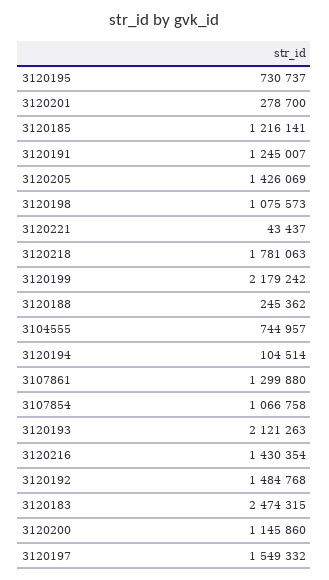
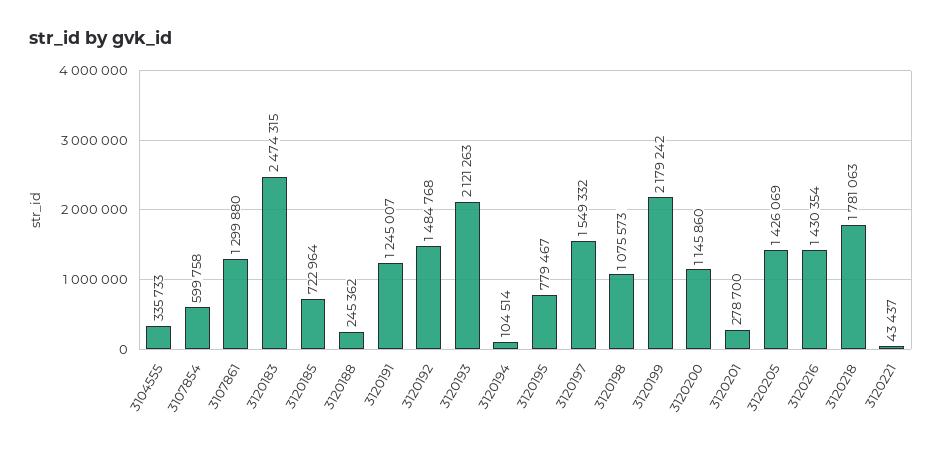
  {
-   "3120195": 730737,
+   "3120195": 779467,
    "3120201": 278700,
-   "3120185": 1216141,
+   "3120185": 722964,
    "3120191": 1245007,
    "3120205": 1426069,
    "3120198": 1075573,
    "3120221": 43437,
    "3120218": 1781063,
    "3120199": 2179242,
    "3120188": 245362,
-   "3104555": 744957,
+   "3104555": 335733,
    "3120194": 104514,
    "3107861": 1299880,
-   "3107854": 1066758,
+   "3107854": 599758,
    "3120193": 2121263,
    "3120216": 1430354,
    "3120192": 1484768,
    "3120183": 2474315,
    "3120200": 1145860,
    "3120197": 1549332
  }

